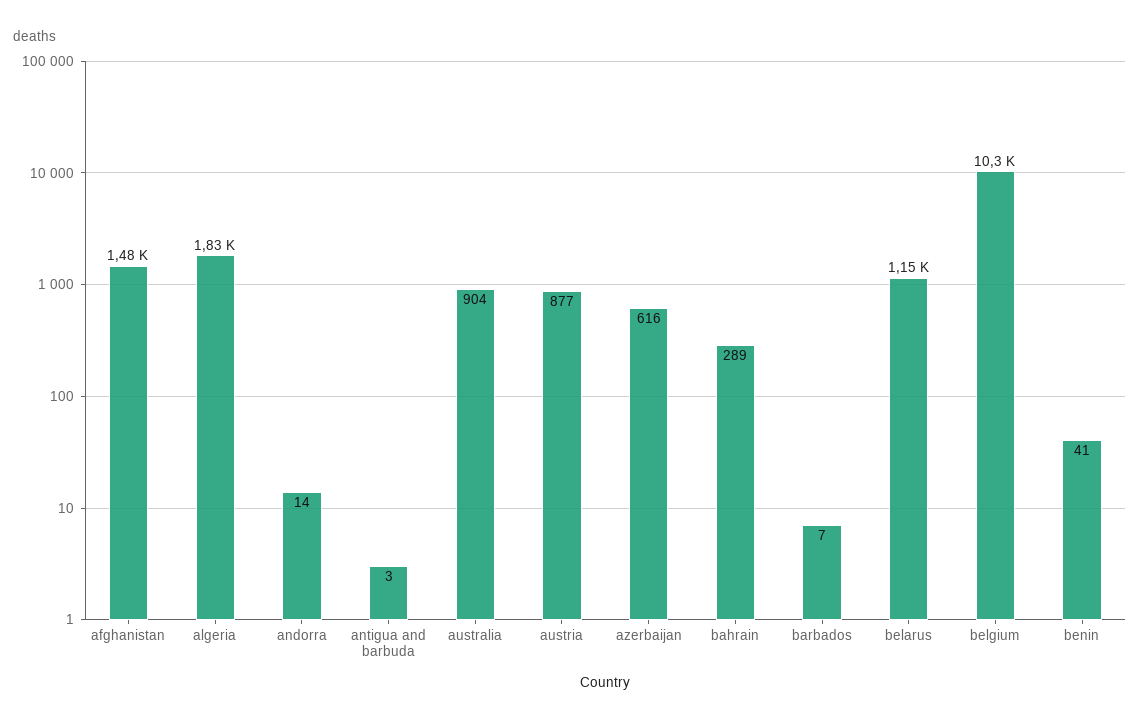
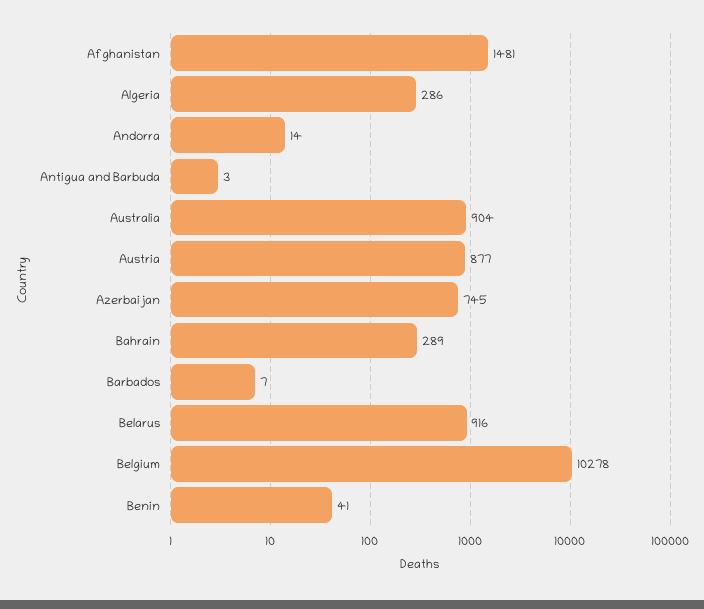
  {
    "afghanistan": 1481,
-   "algeria": 1830,
+   "algeria": 286,
    "andorra": 14,
    "antigua and barbuda": 3,
    "australia": 904,
    "austria": 877,
-   "azerbaijan": 616,
+   "azerbaijan": 745,
    "bahrain": 289,
    "barbados": 7,
-   "belarus": 1150,
+   "belarus": 916,
    "belgium": 10278,
    "benin": 41
  }

